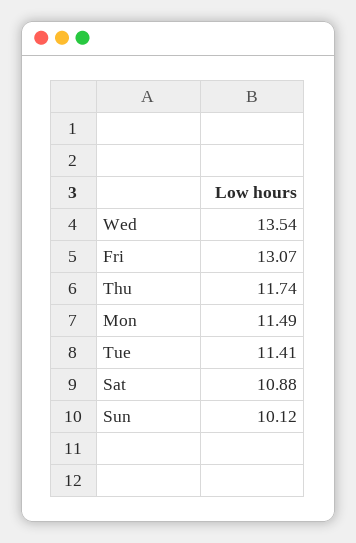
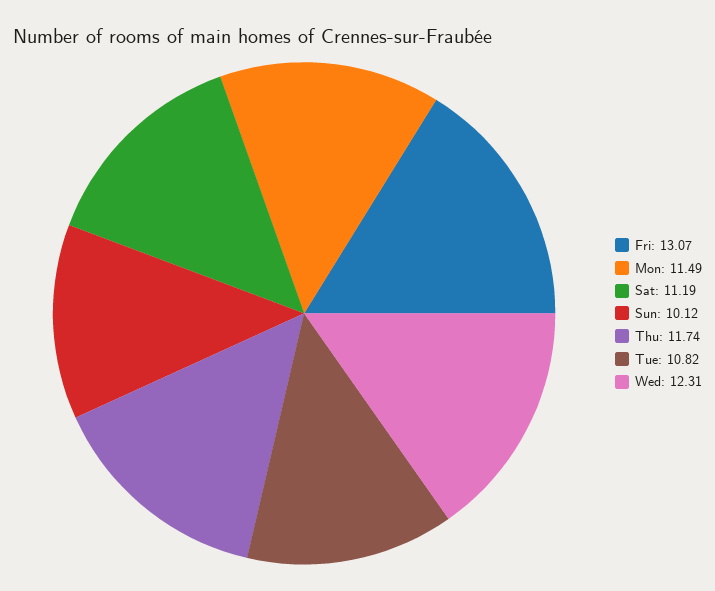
  {
-   "Wed": 13.54,
+   "Wed": 12.31,
    "Fri": 13.07,
    "Thu": 11.74,
    "Mon": 11.49,
-   "Tue": 11.41,
+   "Tue": 10.82,
-   "Sat": 10.88,
+   "Sat": 11.19,
    "Sun": 10.12
  }

